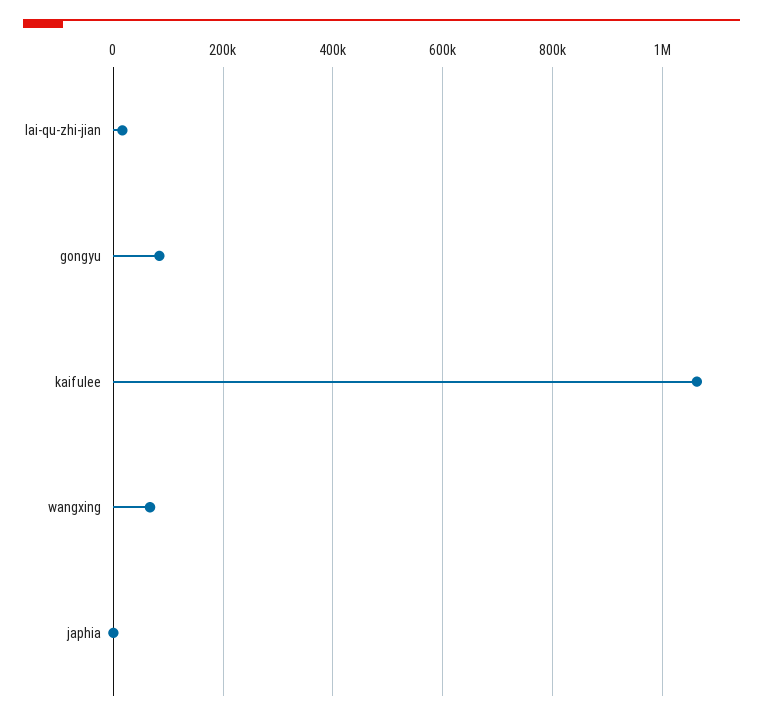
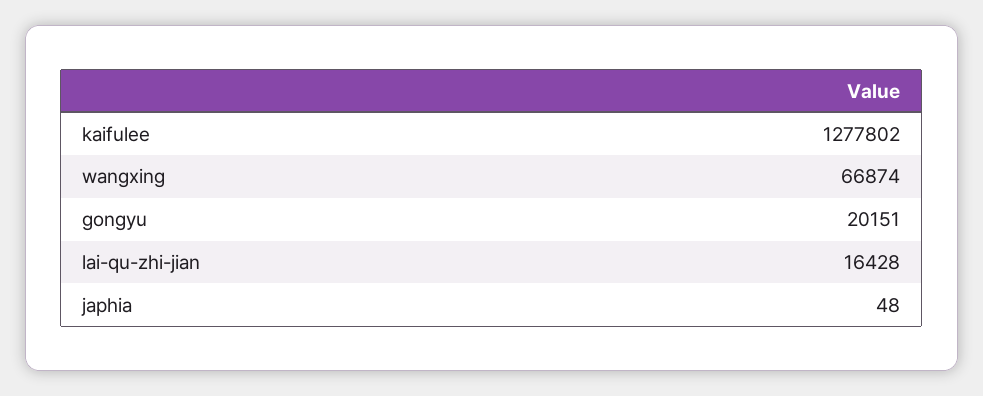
  {
    "lai-qu-zhi-jian": 16428,
-   "gongyu": 80000,
+   "gongyu": 20151,
-   "kaifulee": 1060000,
+   "kaifulee": 1277802,
    "wangxing": 66874,
    "japhia": 48
  }

